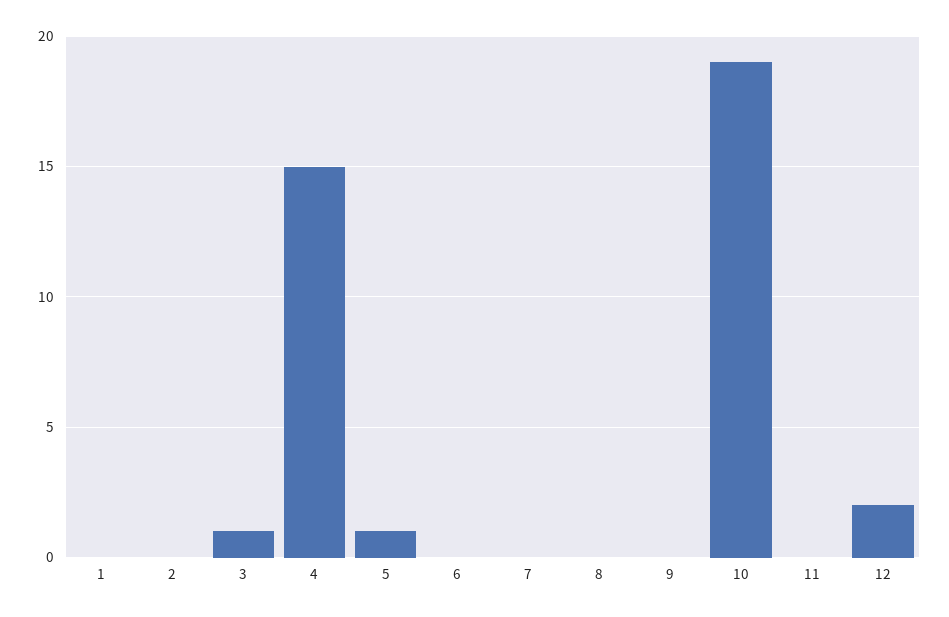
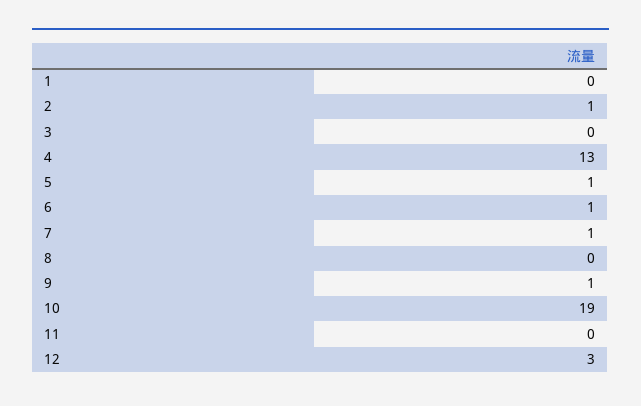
  {
    "1": 0,
-   "2": 0,
+   "2": 1,
-   "3": 1,
+   "3": 0,
-   "4": 15,
+   "4": 13,
    "5": 1,
-   "6": 0,
+   "6": 1,
-   "7": 0,
+   "7": 1,
    "8": 0,
-   "9": 0,
+   "9": 1,
    "10": 19,
    "11": 0,
-   "12": 2
+   "12": 3
  }

